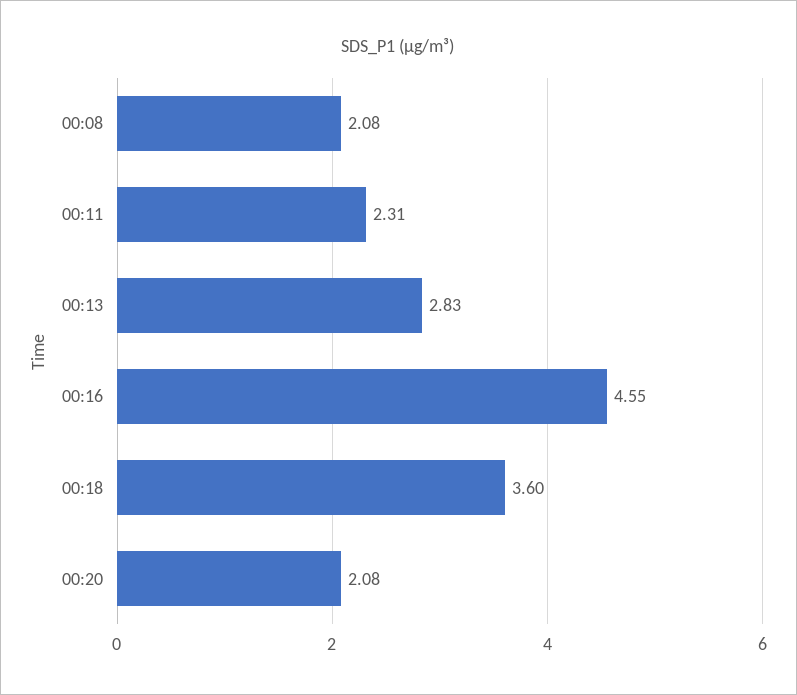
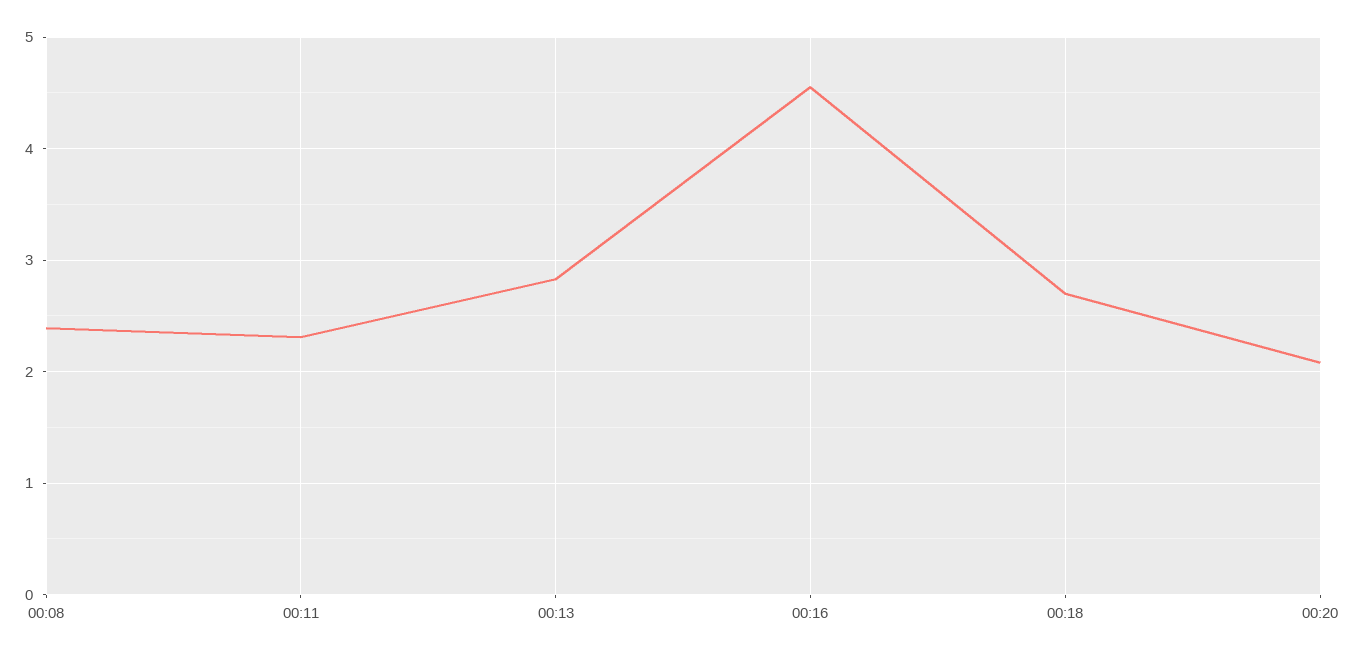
  {
-   "00:08": 2.08,
+   "00:08": 2.4,
    "00:11": 2.31,
    "00:13": 2.83,
    "00:16": 4.55,
-   "00:18": 3.6,
+   "00:18": 2.7,
    "00:20": 2.08
  }

